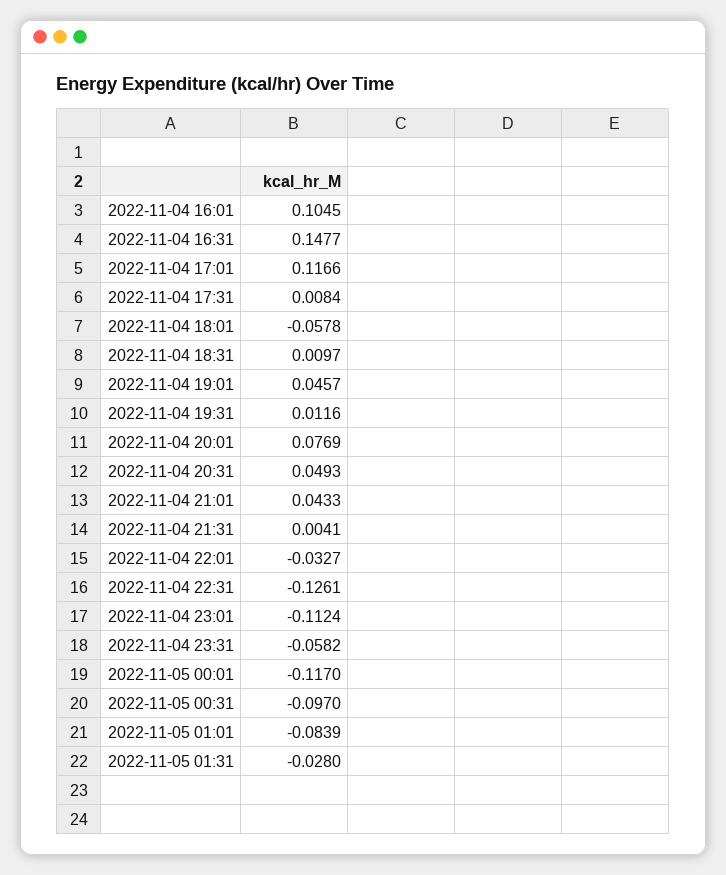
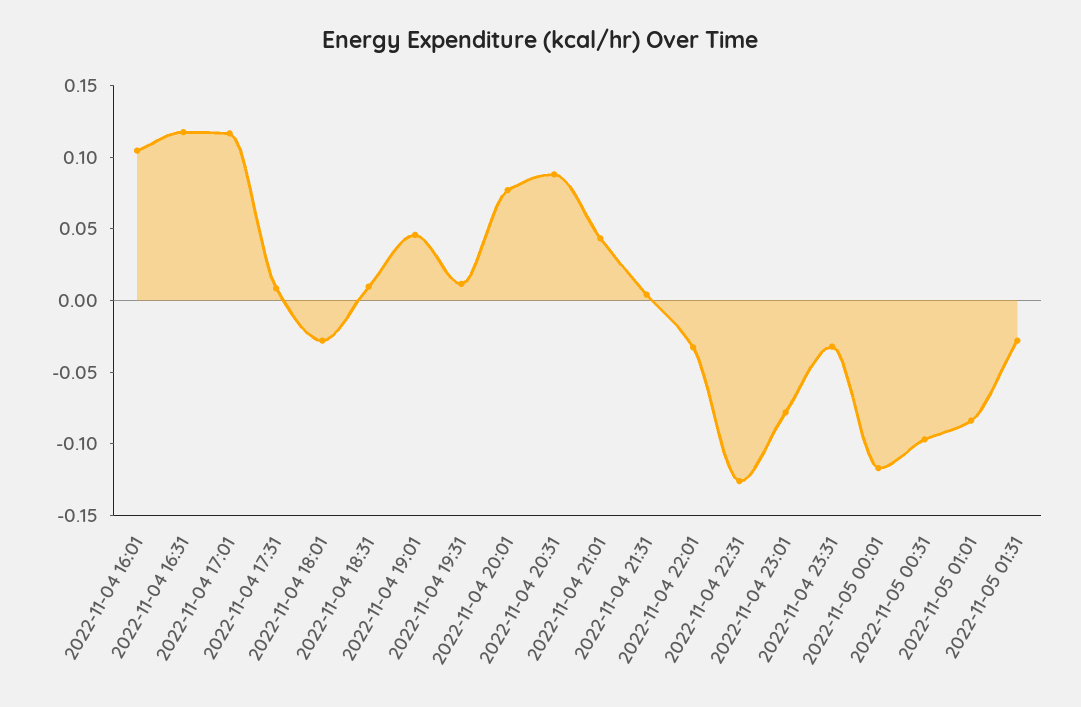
  {
    "2022-11-04 16:01": 0.1045,
-   "2022-11-04 16:31": 0.1477,
+   "2022-11-04 16:31": 0.12,
    "2022-11-04 17:01": 0.1166,
    "2022-11-04 17:31": 0.0084,
-   "2022-11-04 18:01": -0.0578,
+   "2022-11-04 18:01": -0.03,
    "2022-11-04 18:31": 0.0097,
    "2022-11-04 19:01": 0.0457,
    "2022-11-04 19:31": 0.0116,
    "2022-11-04 20:01": 0.0769,
-   "2022-11-04 20:31": 0.0493,
+   "2022-11-04 20:31": 0.09,
    "2022-11-04 21:01": 0.0433,
    "2022-11-04 21:31": 0.0041,
    "2022-11-04 22:01": -0.0327,
    "2022-11-04 22:31": -0.1261,
-   "2022-11-04 23:01": -0.1124,
+   "2022-11-04 23:01": -0.08,
-   "2022-11-04 23:31": -0.0582,
+   "2022-11-04 23:31": -0.03,
    "2022-11-05 00:01": -0.117,
    "2022-11-05 00:31": -0.097,
    "2022-11-05 01:01": -0.0839,
    "2022-11-05 01:31": -0.028
  }

